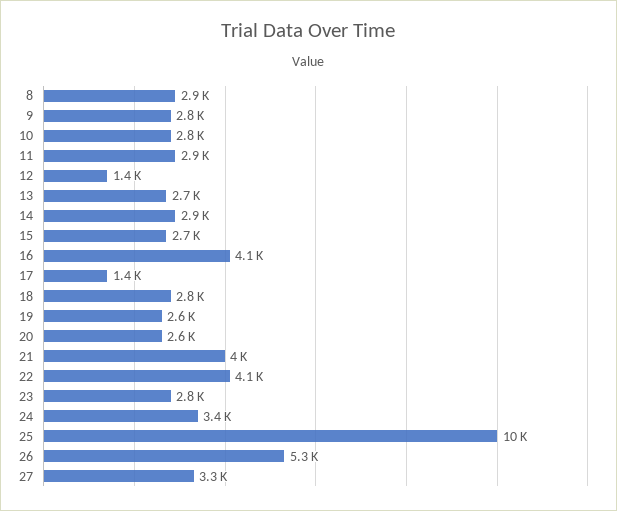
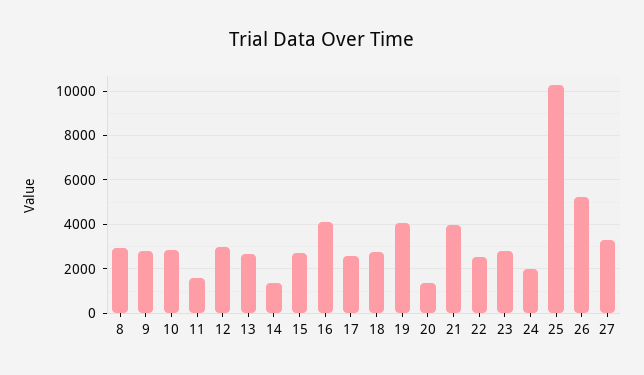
  {
    "8": 2900,
    "9": 2800,
    "10": 2800,
-   "11": 2900,
+   "11": 1500,
-   "12": 1400,
+   "12": 3000,
    "13": 2700,
-   "14": 2900,
+   "14": 1500,
    "15": 2700,
    "16": 4100,
-   "17": 1400,
+   "17": 2500,
    "18": 2800,
-   "19": 2600,
+   "19": 4000,
-   "20": 2600,
+   "20": 1500,
    "21": 4000,
-   "22": 4100,
+   "22": 2500,
    "23": 2800,
-   "24": 3400,
+   "24": 2000,
    "25": 10000,
    "26": 5300,
    "27": 3300
  }

